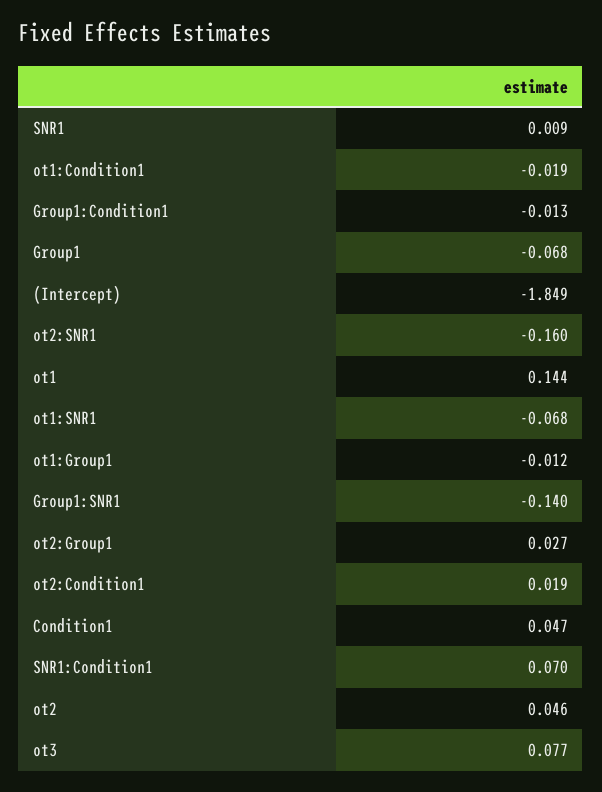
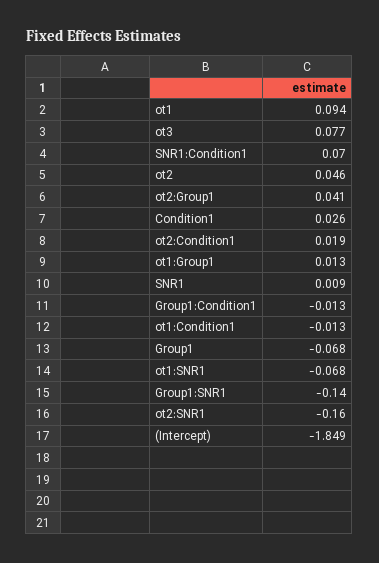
  {
    "SNR1": 0.009,
-   "ot1:Condition1": -0.019,
+   "ot1:Condition1": -0.013,
    "Group1:Condition1": -0.013,
    "Group1": -0.068,
    "(Intercept)": -1.849,
    "ot2:SNR1": -0.16,
-   "ot1": 0.144,
+   "ot1": 0.094,
    "ot1:SNR1": -0.068,
-   "ot1:Group1": -0.012,
+   "ot1:Group1": 0.013,
    "Group1:SNR1": -0.14,
-   "ot2:Group1": 0.027,
+   "ot2:Group1": 0.041,
    "ot2:Condition1": 0.019,
-   "Condition1": 0.047,
+   "Condition1": 0.026,
    "SNR1:Condition1": 0.07,
    "ot2": 0.046,
    "ot3": 0.077
  }

